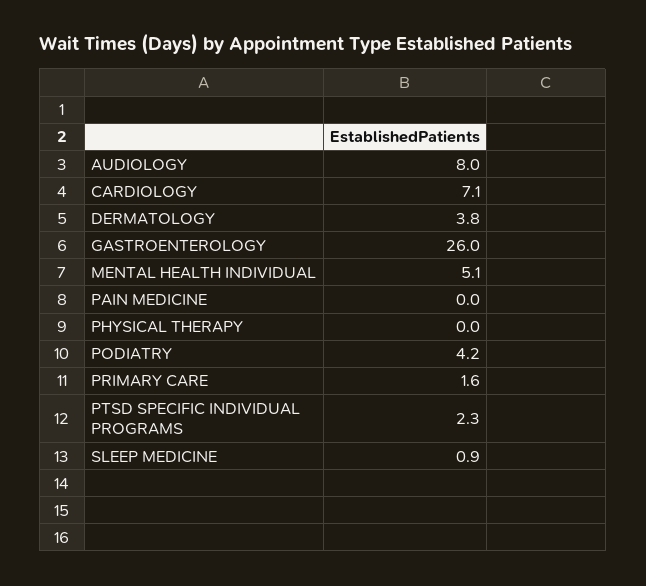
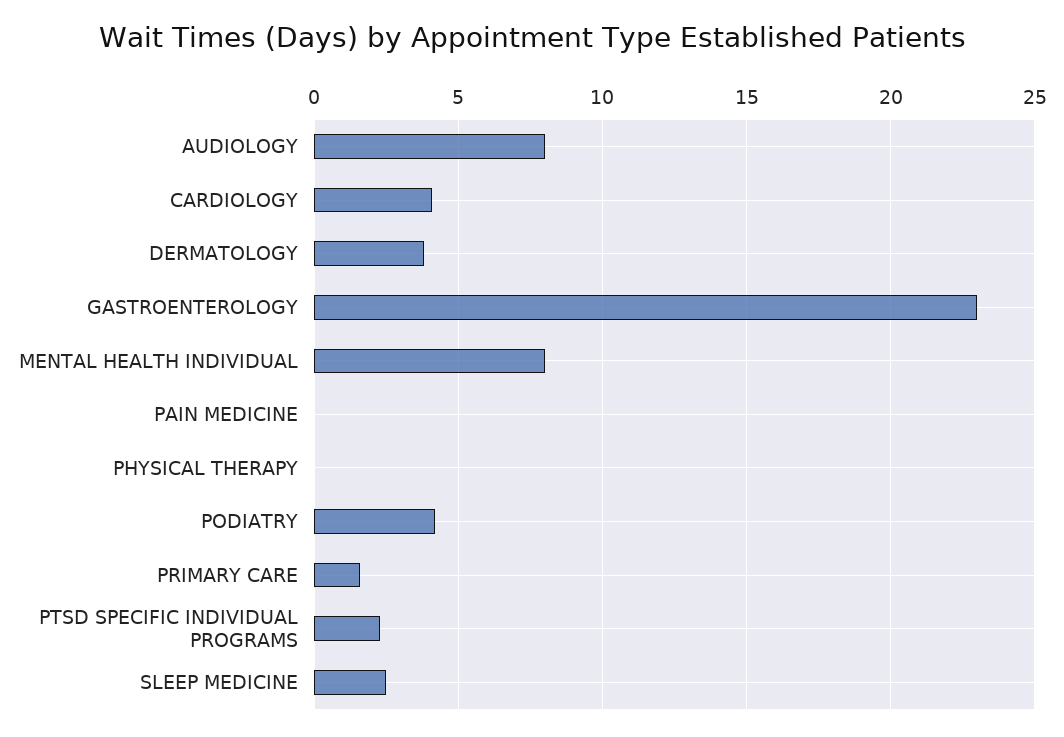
  {
    "AUDIOLOGY": 8,
-   "CARDIOLOGY": 7.1,
+   "CARDIOLOGY": 4,
    "DERMATOLOGY": 3.8,
-   "GASTROENTEROLOGY": 26,
+   "GASTROENTEROLOGY": 23,
-   "MENTAL HEALTH INDIVIDUAL": 5.1,
+   "MENTAL HEALTH INDIVIDUAL": 8,
    "PAIN MEDICINE": 0,
    "PHYSICAL THERAPY": 0,
    "PODIATRY": 4.2,
    "PRIMARY CARE": 1.6,
    "PTSD SPECIFIC INDIVIDUAL PROGRAMS": 2.3,
-   "SLEEP MEDICINE": 0.9
+   "SLEEP MEDICINE": 2.5
  }

